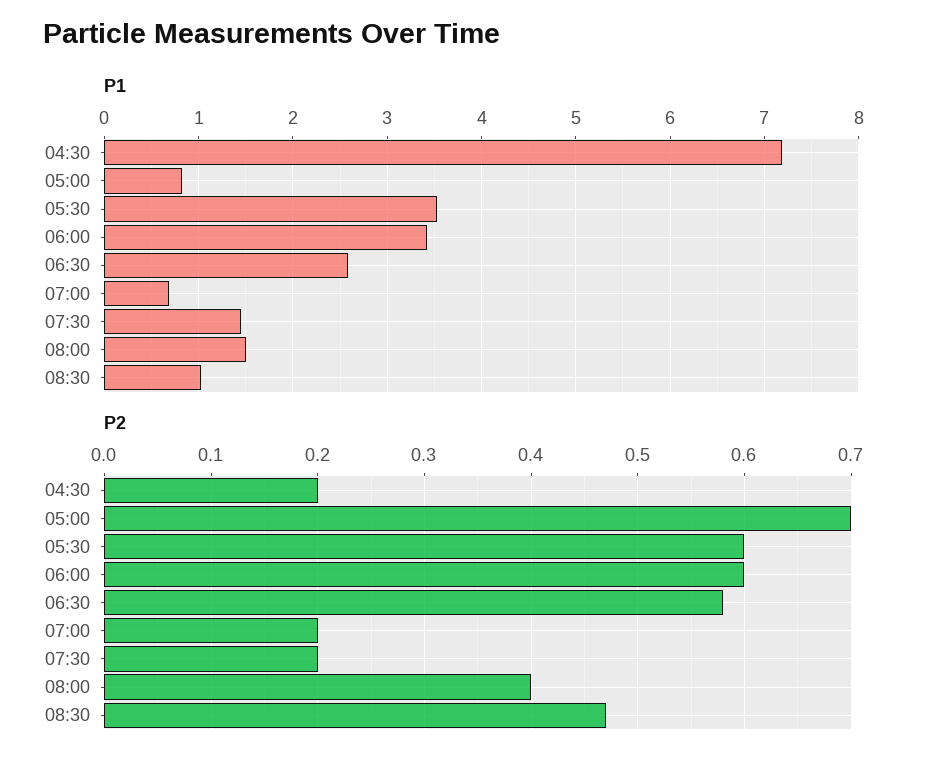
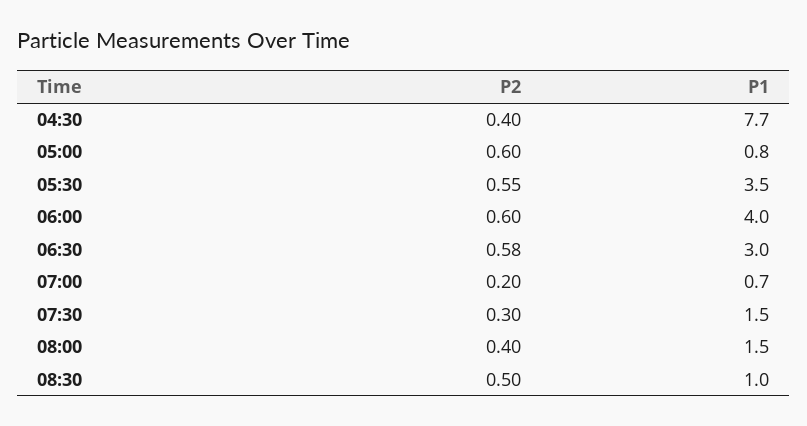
  {
    "P1": {
-     "04:30": 7.2,
+     "04:30": 7.7,
      "05:00": 0.8,
      "05:30": 3.5,
-     "06:00": 3.4,
+     "06:00": 4,
-     "06:30": 2.6,
+     "06:30": 3,
      "07:00": 0.7,
      "07:30": 1.5,
      "08:00": 1.5,
      "08:30": 1
    },
    "P2": {
-     "04:30": 0.2,
+     "04:30": 0.4,
-     "05:00": 0.7,
+     "05:00": 0.6,
-     "05:30": 0.6,
+     "05:30": 0.55,
      "06:00": 0.6,
      "06:30": 0.58,
      "07:00": 0.2,
-     "07:30": 0.2,
+     "07:30": 0.3,
      "08:00": 0.4,
-     "08:30": 0.47
+     "08:30": 0.5
    }
  }

